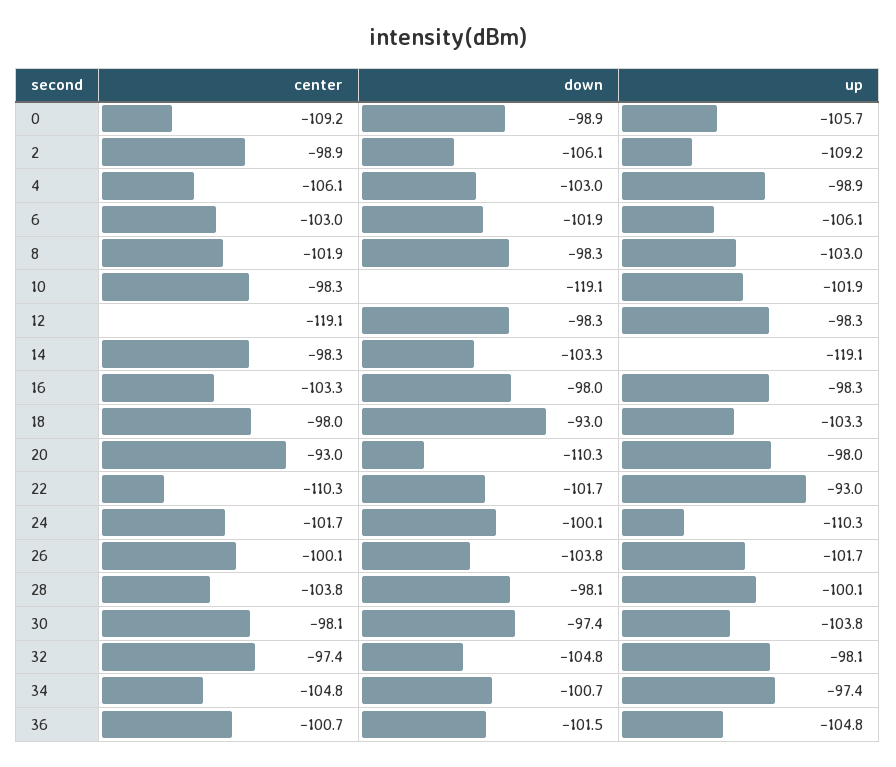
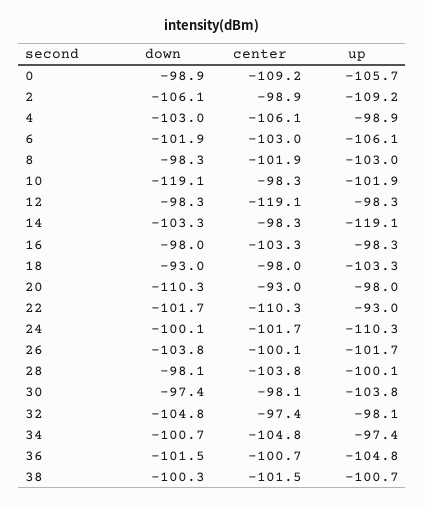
  {
    "center": {
      "0": -109.2,
      "2": -98.9,
      "4": -106.1,
      "6": -103,
      "8": -101.9,
      "10": -98.3,
      "12": -119.1,
      "14": -98.3,
      "16": -103.3,
      "18": -98,
      "20": -93,
      "22": -110.3,
      "24": -101.7,
      "26": -100.1,
      "28": -103.8,
      "30": -98.1,
      "32": -97.4,
      "34": -104.8,
-     "36": -100.7
+     "36": -100.7,
+     "38": -101.5
    },
    "down": {
      "0": -98.9,
      "2": -106.1,
      "4": -103,
      "6": -101.9,
      "8": -98.3,
      "10": -119.1,
      "12": -98.3,
      "14": -103.3,
      "16": -98,
      "18": -93,
      "20": -110.3,
      "22": -101.7,
      "24": -100.1,
      "26": -103.8,
      "28": -98.1,
      "30": -97.4,
      "32": -104.8,
      "34": -100.7,
-     "36": -101.5
+     "36": -101.5,
+     "38": -100.3
    },
    "up": {
      "0": -105.7,
      "2": -109.2,
      "4": -98.9,
      "6": -106.1,
      "8": -103,
      "10": -101.9,
      "12": -98.3,
      "14": -119.1,
      "16": -98.3,
      "18": -103.3,
      "20": -98,
      "22": -93,
      "24": -110.3,
      "26": -101.7,
      "28": -100.1,
      "30": -103.8,
      "32": -98.1,
      "34": -97.4,
-     "36": -104.8
+     "36": -104.8,
+     "38": -100.7
    }
  }

